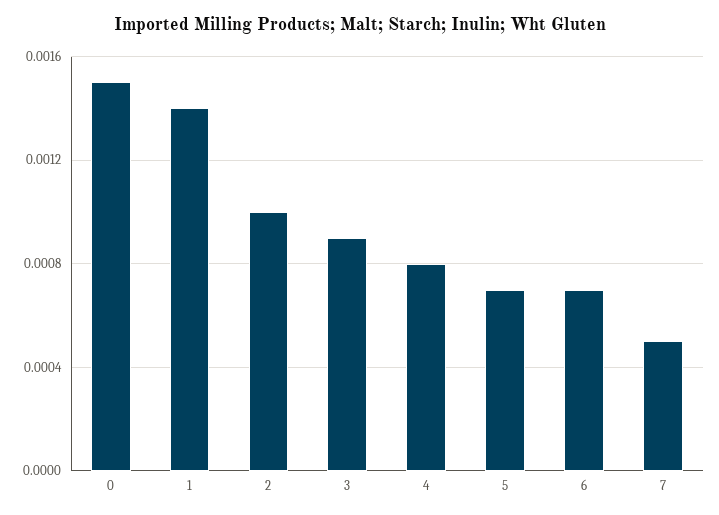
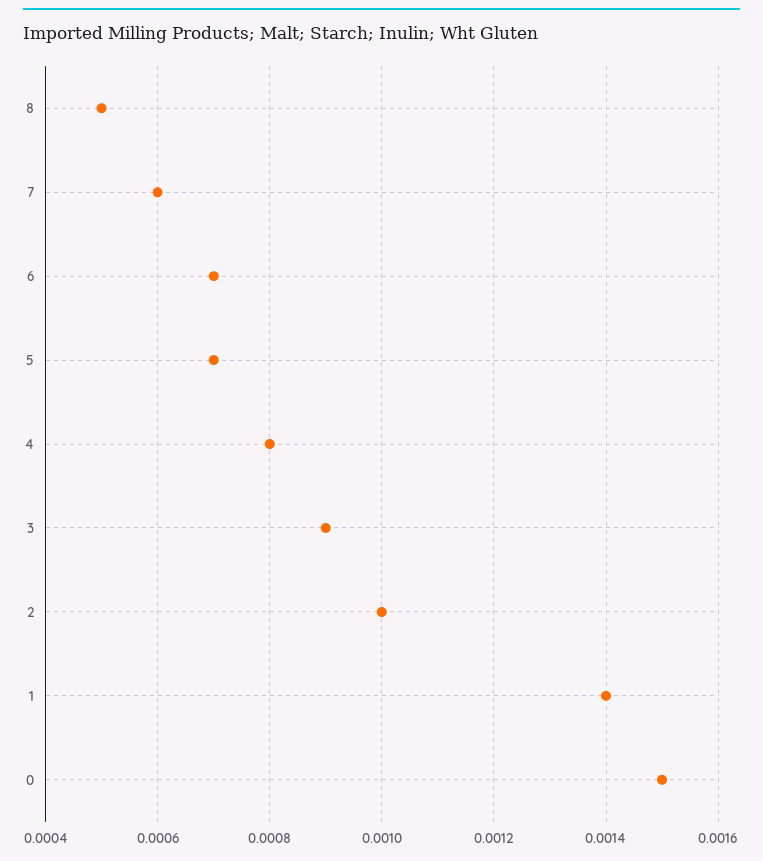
  {
    "0": 0.0015,
    "1": 0.0014,
    "2": 0.001,
    "3": 0.0009,
    "4": 0.0008,
    "5": 0.0007,
    "6": 0.0007,
-   "7": 0.0005
+   "7": 0.0006,
+   "8": 0.0005
  }

